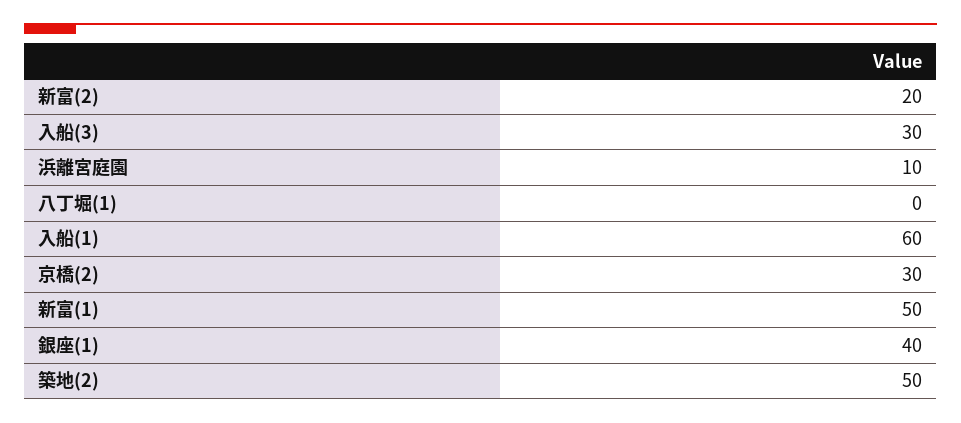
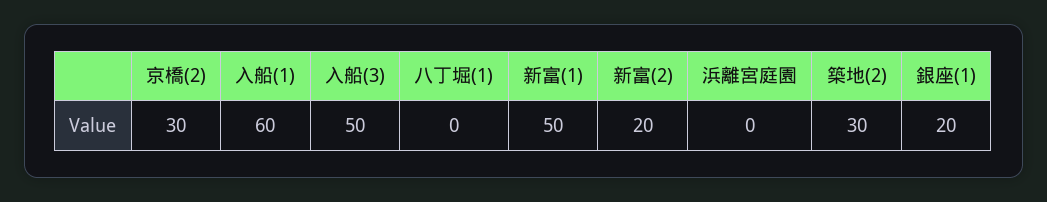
  {
    "新富(2)": 20,
-   "入船(3)": 30,
+   "入船(3)": 50,
-   "浜離宮庭園": 10,
+   "浜離宮庭園": 0,
    "八丁堀(1)": 0,
    "入船(1)": 60,
    "京橋(2)": 30,
    "新富(1)": 50,
-   "銀座(1)": 40,
+   "銀座(1)": 20,
-   "築地(2)": 50
+   "築地(2)": 30
  }

